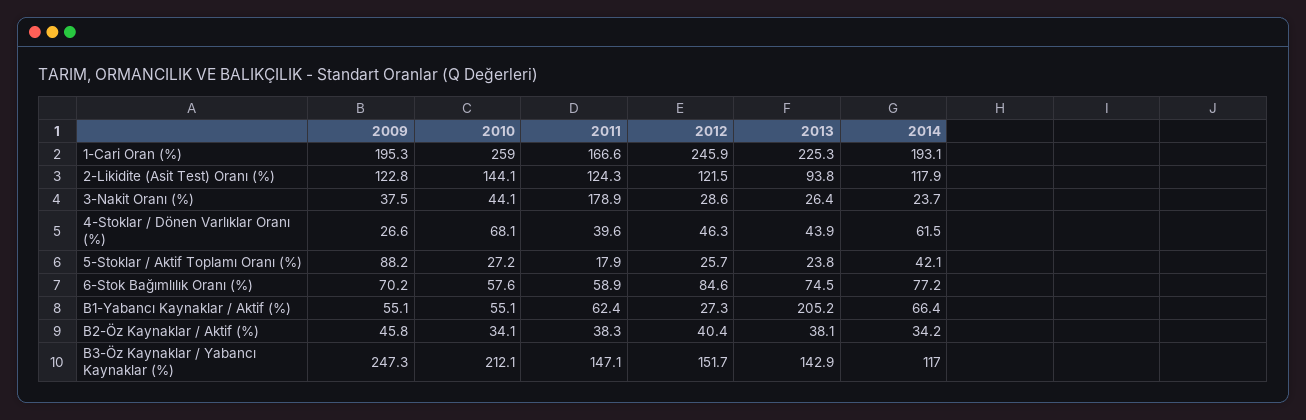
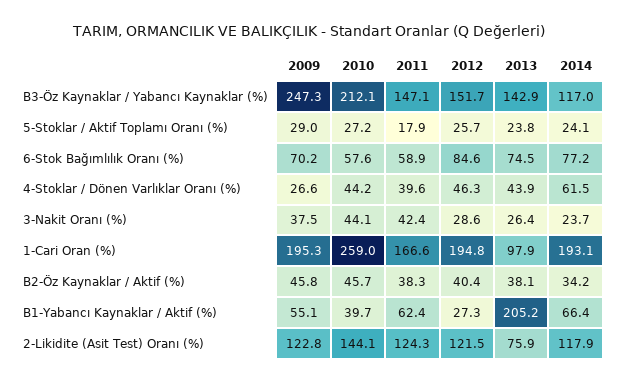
  {
    "2009": {
      "1-Cari Oran (%)": 195.3,
      "2-Likidite (Asit Test) Oranı (%)": 122.8,
      "3-Nakit Oranı (%)": 37.5,
      "4-Stoklar / Dönen Varlıklar Oranı (%)": 26.6,
-     "5-Stoklar / Aktif Toplamı Oranı (%)": 88.2,
+     "5-Stoklar / Aktif Toplamı Oranı (%)": 29,
      "6-Stok Bağımlılık Oranı (%)": 70.2,
      "B1-Yabancı Kaynaklar / Aktif (%)": 55.1,
      "B2-Öz Kaynaklar / Aktif (%)": 45.8,
      "B3-Öz Kaynaklar / Yabancı Kaynaklar (%)": 247.3
    },
    "2010": {
      "1-Cari Oran (%)": 259,
      "2-Likidite (Asit Test) Oranı (%)": 144.1,
      "3-Nakit Oranı (%)": 44.1,
-     "4-Stoklar / Dönen Varlıklar Oranı (%)": 68.1,
+     "4-Stoklar / Dönen Varlıklar Oranı (%)": 44.2,
      "5-Stoklar / Aktif Toplamı Oranı (%)": 27.2,
      "6-Stok Bağımlılık Oranı (%)": 57.6,
-     "B1-Yabancı Kaynaklar / Aktif (%)": 55.1,
+     "B1-Yabancı Kaynaklar / Aktif (%)": 39.7,
-     "B2-Öz Kaynaklar / Aktif (%)": 34.1,
+     "B2-Öz Kaynaklar / Aktif (%)": 45.7,
      "B3-Öz Kaynaklar / Yabancı Kaynaklar (%)": 212.1
    },
    "2011": {
      "1-Cari Oran (%)": 166.6,
      "2-Likidite (Asit Test) Oranı (%)": 124.3,
-     "3-Nakit Oranı (%)": 178.9,
+     "3-Nakit Oranı (%)": 42.4,
      "4-Stoklar / Dönen Varlıklar Oranı (%)": 39.6,
      "5-Stoklar / Aktif Toplamı Oranı (%)": 17.9,
      "6-Stok Bağımlılık Oranı (%)": 58.9,
      "B1-Yabancı Kaynaklar / Aktif (%)": 62.4,
      "B2-Öz Kaynaklar / Aktif (%)": 38.3,
      "B3-Öz Kaynaklar / Yabancı Kaynaklar (%)": 147.1
    },
    "2012": {
-     "1-Cari Oran (%)": 245.9,
+     "1-Cari Oran (%)": 194.8,
      "2-Likidite (Asit Test) Oranı (%)": 121.5,
      "3-Nakit Oranı (%)": 28.6,
      "4-Stoklar / Dönen Varlıklar Oranı (%)": 46.3,
      "5-Stoklar / Aktif Toplamı Oranı (%)": 25.7,
      "6-Stok Bağımlılık Oranı (%)": 84.6,
      "B1-Yabancı Kaynaklar / Aktif (%)": 27.3,
      "B2-Öz Kaynaklar / Aktif (%)": 40.4,
      "B3-Öz Kaynaklar / Yabancı Kaynaklar (%)": 151.7
    },
    "2013": {
-     "1-Cari Oran (%)": 225.3,
+     "1-Cari Oran (%)": 97.9,
-     "2-Likidite (Asit Test) Oranı (%)": 93.8,
+     "2-Likidite (Asit Test) Oranı (%)": 75.9,
      "3-Nakit Oranı (%)": 26.4,
      "4-Stoklar / Dönen Varlıklar Oranı (%)": 43.9,
      "5-Stoklar / Aktif Toplamı Oranı (%)": 23.8,
      "6-Stok Bağımlılık Oranı (%)": 74.5,
      "B1-Yabancı Kaynaklar / Aktif (%)": 205.2,
      "B2-Öz Kaynaklar / Aktif (%)": 38.1,
      "B3-Öz Kaynaklar / Yabancı Kaynaklar (%)": 142.9
    },
    "2014": {
      "1-Cari Oran (%)": 193.1,
      "2-Likidite (Asit Test) Oranı (%)": 117.9,
      "3-Nakit Oranı (%)": 23.7,
      "4-Stoklar / Dönen Varlıklar Oranı (%)": 61.5,
-     "5-Stoklar / Aktif Toplamı Oranı (%)": 42.1,
+     "5-Stoklar / Aktif Toplamı Oranı (%)": 24.1,
      "6-Stok Bağımlılık Oranı (%)": 77.2,
      "B1-Yabancı Kaynaklar / Aktif (%)": 66.4,
      "B2-Öz Kaynaklar / Aktif (%)": 34.2,
      "B3-Öz Kaynaklar / Yabancı Kaynaklar (%)": 117
    }
  }

